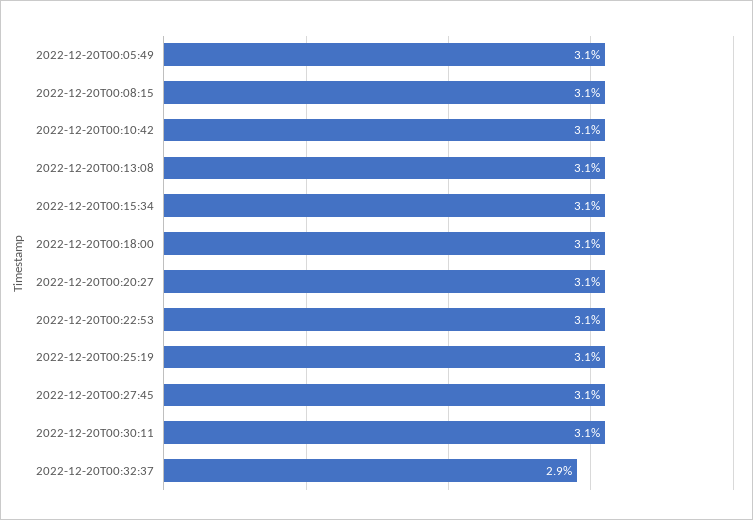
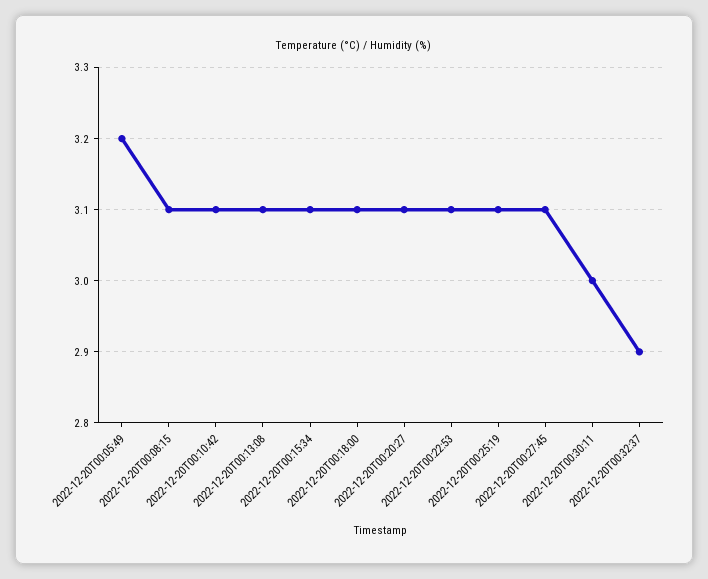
  {
-   "2022-12-20T00:05:49": 3.1,
+   "2022-12-20T00:05:49": 3.2,
    "2022-12-20T00:08:15": 3.1,
    "2022-12-20T00:10:42": 3.1,
    "2022-12-20T00:13:08": 3.1,
    "2022-12-20T00:15:34": 3.1,
    "2022-12-20T00:18:00": 3.1,
    "2022-12-20T00:20:27": 3.1,
    "2022-12-20T00:22:53": 3.1,
    "2022-12-20T00:25:19": 3.1,
    "2022-12-20T00:27:45": 3.1,
-   "2022-12-20T00:30:11": 3.1,
+   "2022-12-20T00:30:11": 3,
    "2022-12-20T00:32:37": 2.9
  }

